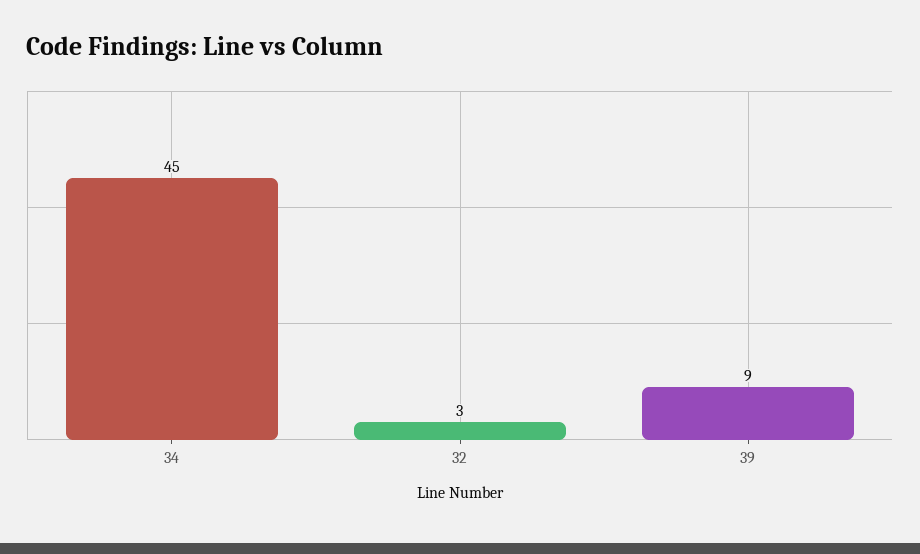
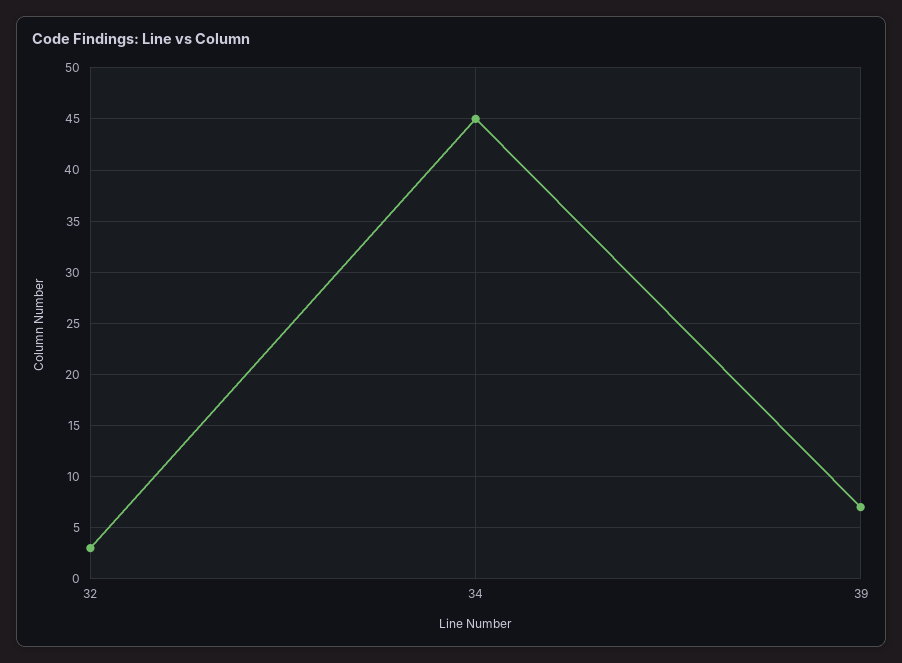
  {
    "34": 45,
    "32": 3,
-   "39": 9
+   "39": 7
  }

